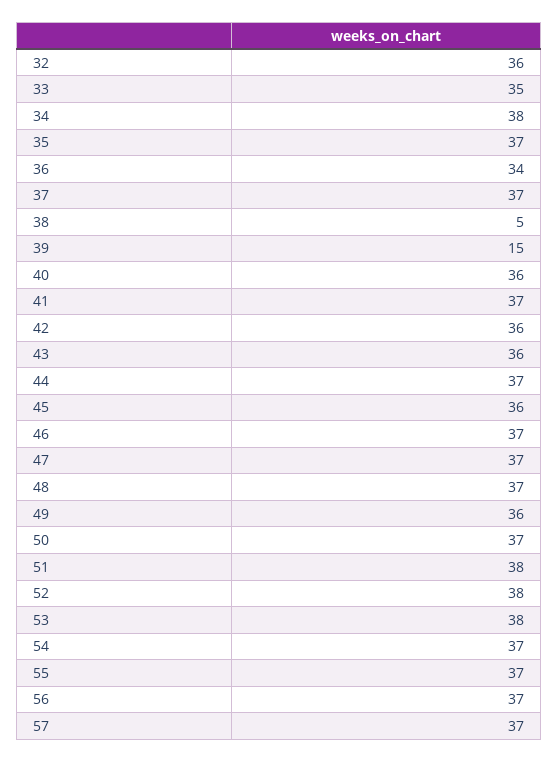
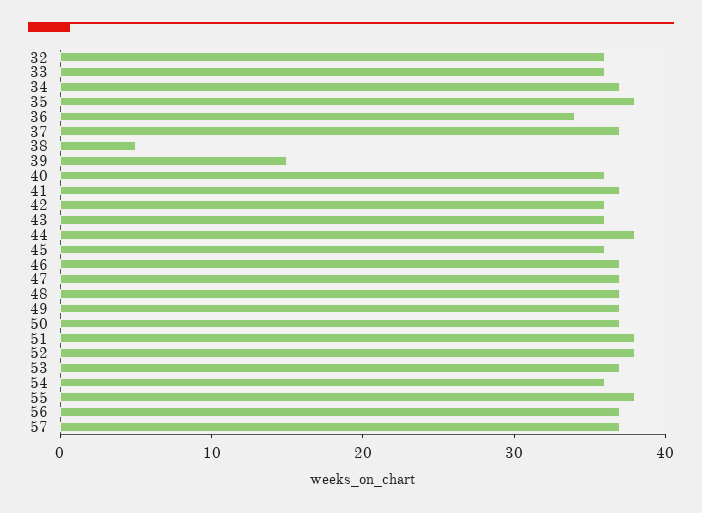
  {
    "32": 36,
-   "33": 35,
+   "33": 36,
-   "34": 38,
+   "34": 37,
-   "35": 37,
+   "35": 38,
    "36": 34,
    "37": 37,
    "38": 5,
    "39": 15,
    "40": 36,
    "41": 37,
    "42": 36,
    "43": 36,
-   "44": 37,
+   "44": 38,
    "45": 36,
    "46": 37,
    "47": 37,
    "48": 37,
-   "49": 36,
+   "49": 37,
    "50": 37,
    "51": 38,
    "52": 38,
-   "53": 38,
+   "53": 37,
-   "54": 37,
+   "54": 36,
-   "55": 37,
+   "55": 38,
    "56": 37,
    "57": 37
  }

